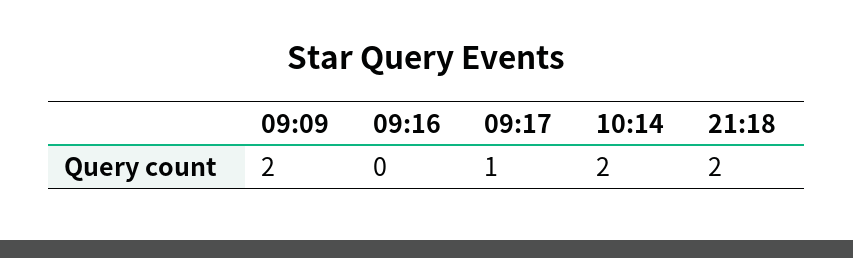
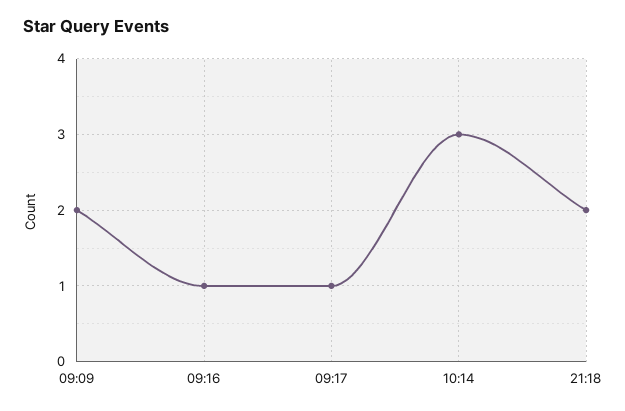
  {
    "09:09": 2,
-   "09:16": 0,
+   "09:16": 1,
    "09:17": 1,
-   "10:14": 2,
+   "10:14": 3,
    "21:18": 2
  }

